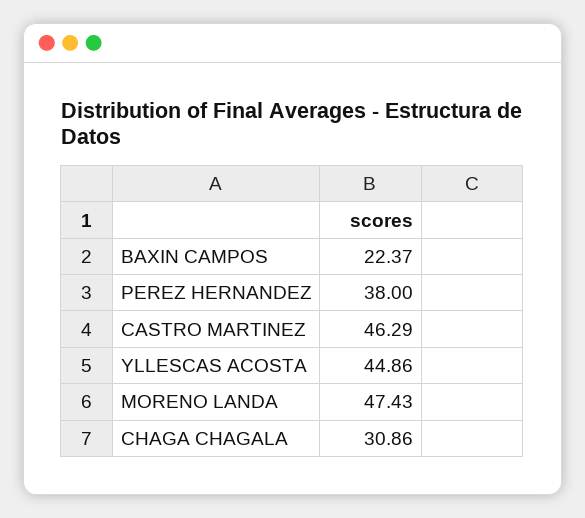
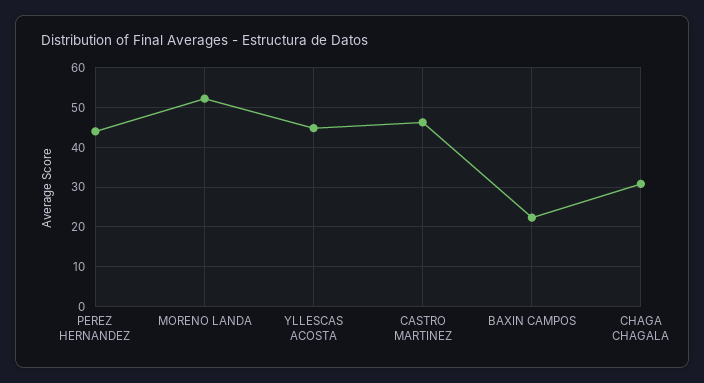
  {
    "BAXIN CAMPOS": 22.37,
-   "PEREZ HERNANDEZ": 38,
+   "PEREZ HERNANDEZ": 44,
    "CASTRO MARTINEZ": 46.29,
    "YLLESCAS ACOSTA": 44.86,
-   "MORENO LANDA": 47.43,
+   "MORENO LANDA": 52,
    "CHAGA CHAGALA": 30.86
  }

